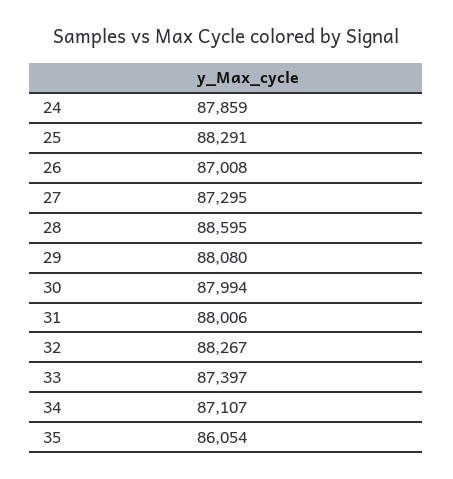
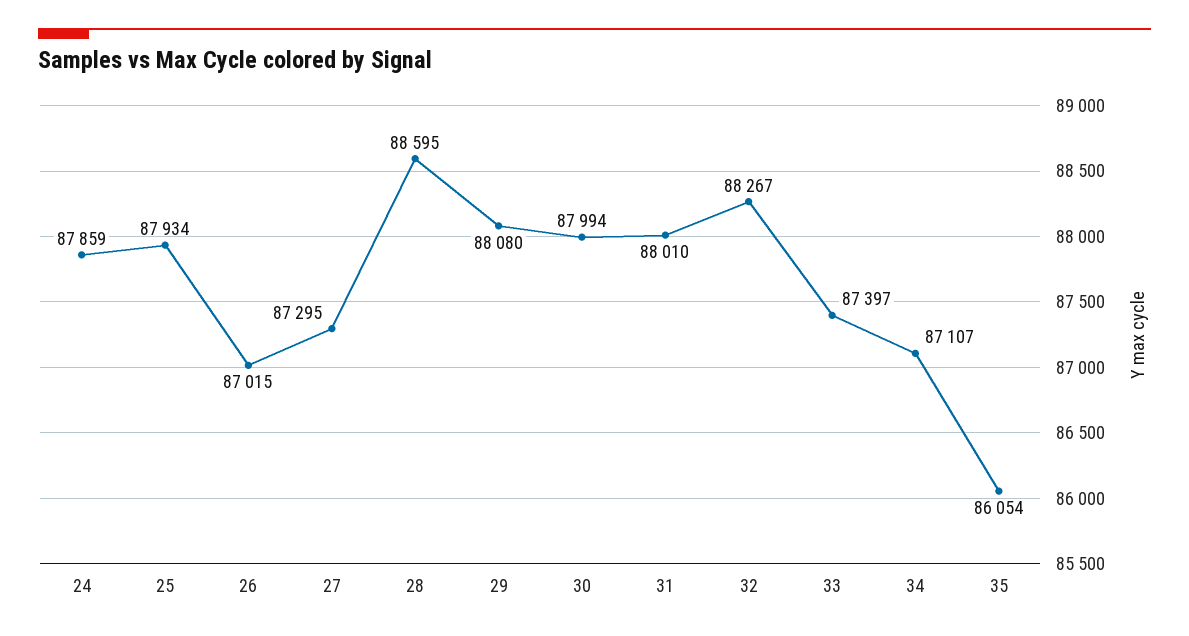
  {
    "24": 87859,
-   "25": 88291,
+   "25": 87934,
-   "26": 87008,
+   "26": 87015,
    "27": 87295,
    "28": 88595,
    "29": 88080,
    "30": 87994,
-   "31": 88006,
+   "31": 88010,
    "32": 88267,
    "33": 87397,
    "34": 87107,
    "35": 86054
  }

